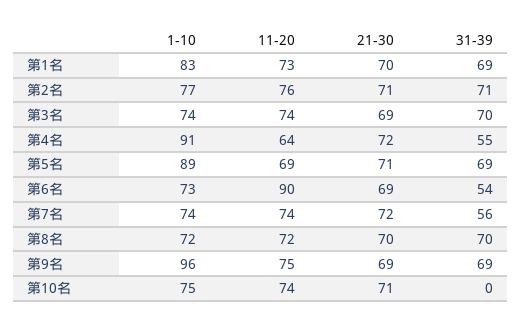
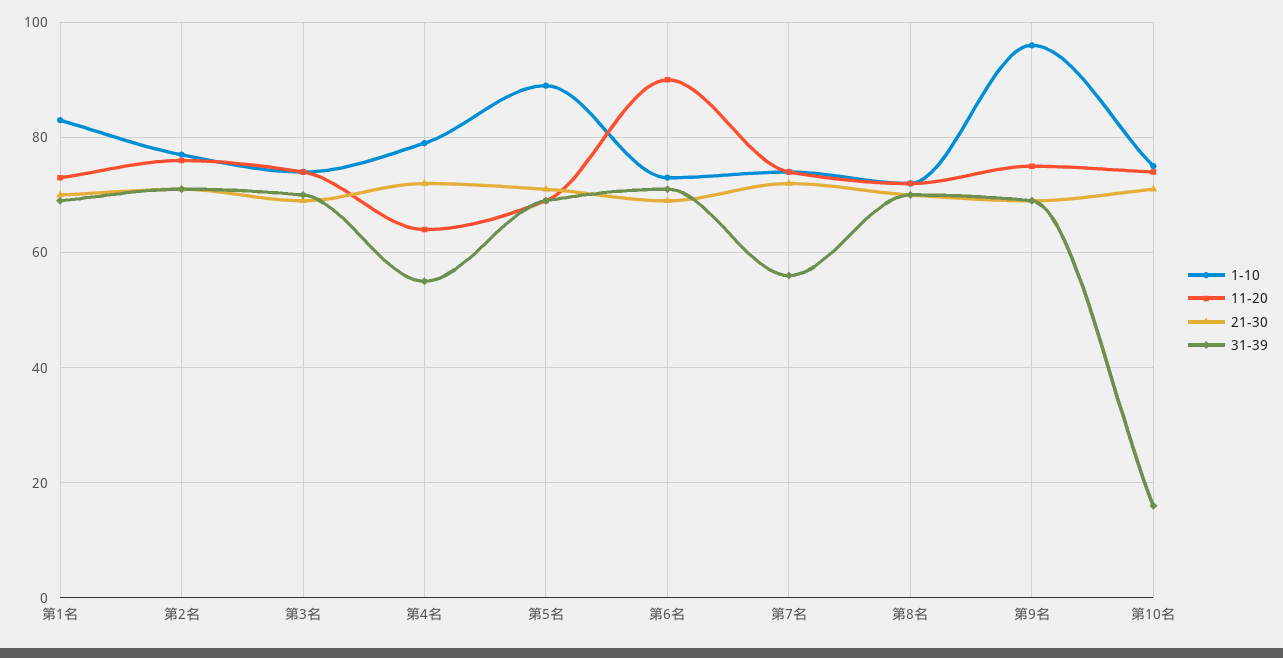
  {
    "1-10": {
      "第1名": 83,
      "第2名": 77,
      "第3名": 74,
-     "第4名": 91,
+     "第4名": 80,
      "第5名": 89,
      "第6名": 73,
      "第7名": 74,
      "第8名": 72,
      "第9名": 96,
      "第10名": 75
    },
    "11-20": {
      "第1名": 73,
      "第2名": 76,
      "第3名": 74,
      "第4名": 64,
      "第5名": 69,
      "第6名": 90,
      "第7名": 74,
      "第8名": 72,
      "第9名": 75,
      "第10名": 74
    },
    "21-30": {
      "第1名": 70,
      "第2名": 71,
      "第3名": 69,
      "第4名": 72,
      "第5名": 71,
      "第6名": 69,
      "第7名": 72,
      "第8名": 70,
      "第9名": 69,
      "第10名": 71
    },
    "31-39": {
      "第1名": 69,
      "第2名": 71,
      "第3名": 70,
      "第4名": 55,
      "第5名": 69,
-     "第6名": 54,
+     "第6名": 70,
      "第7名": 56,
      "第8名": 70,
      "第9名": 69,
-     "第10名": 0
+     "第10名": 15
    }
  }

